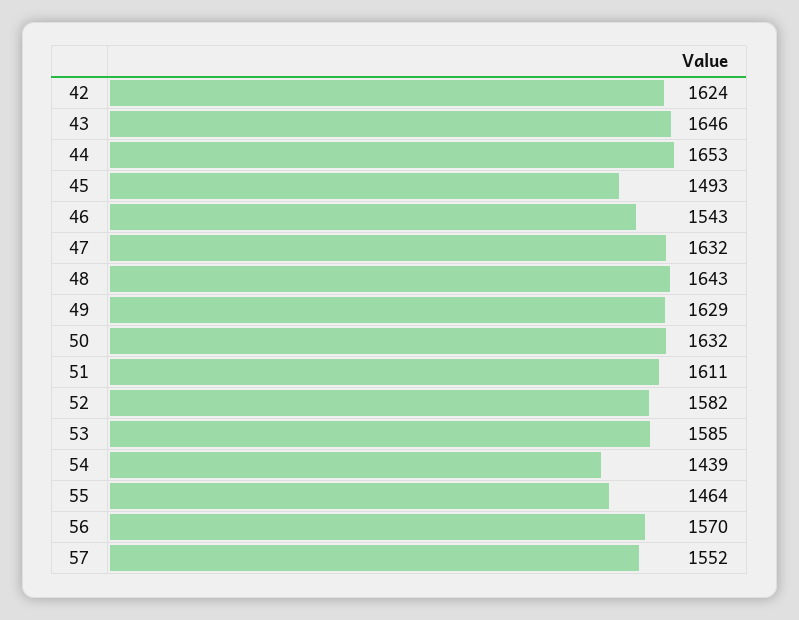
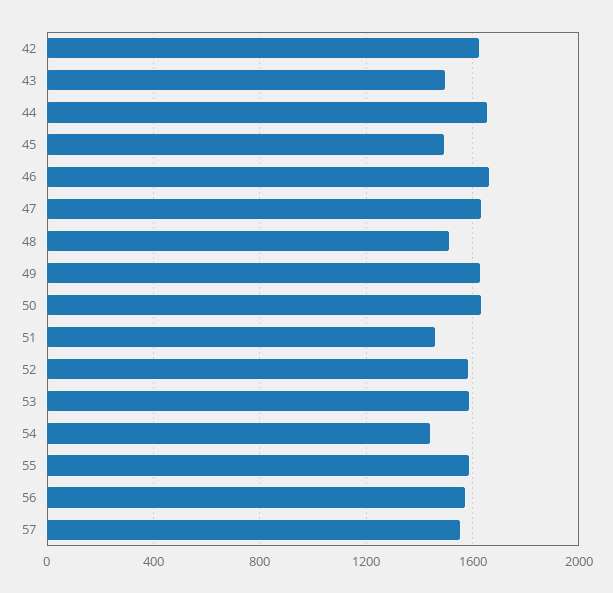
  {
    "42": 1624,
-   "43": 1646,
+   "43": 1500,
    "44": 1653,
    "45": 1493,
-   "46": 1543,
+   "46": 1650,
    "47": 1632,
-   "48": 1643,
+   "48": 1500,
    "49": 1629,
    "50": 1632,
-   "51": 1611,
+   "51": 1450,
    "52": 1582,
    "53": 1585,
    "54": 1439,
-   "55": 1464,
+   "55": 1600,
    "56": 1570,
    "57": 1552
  }

